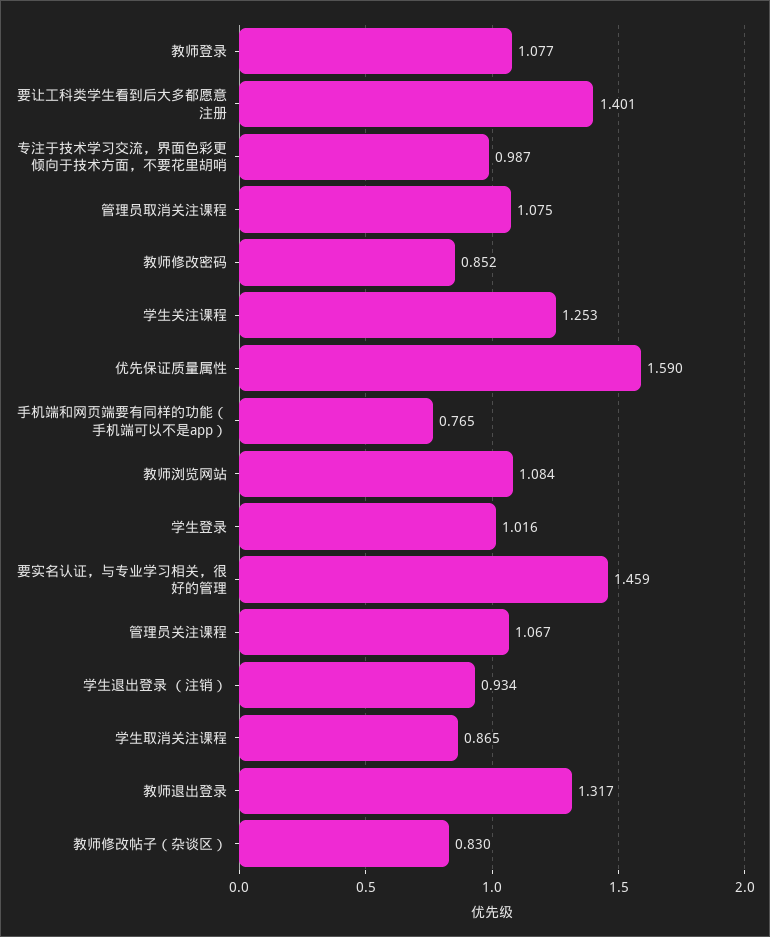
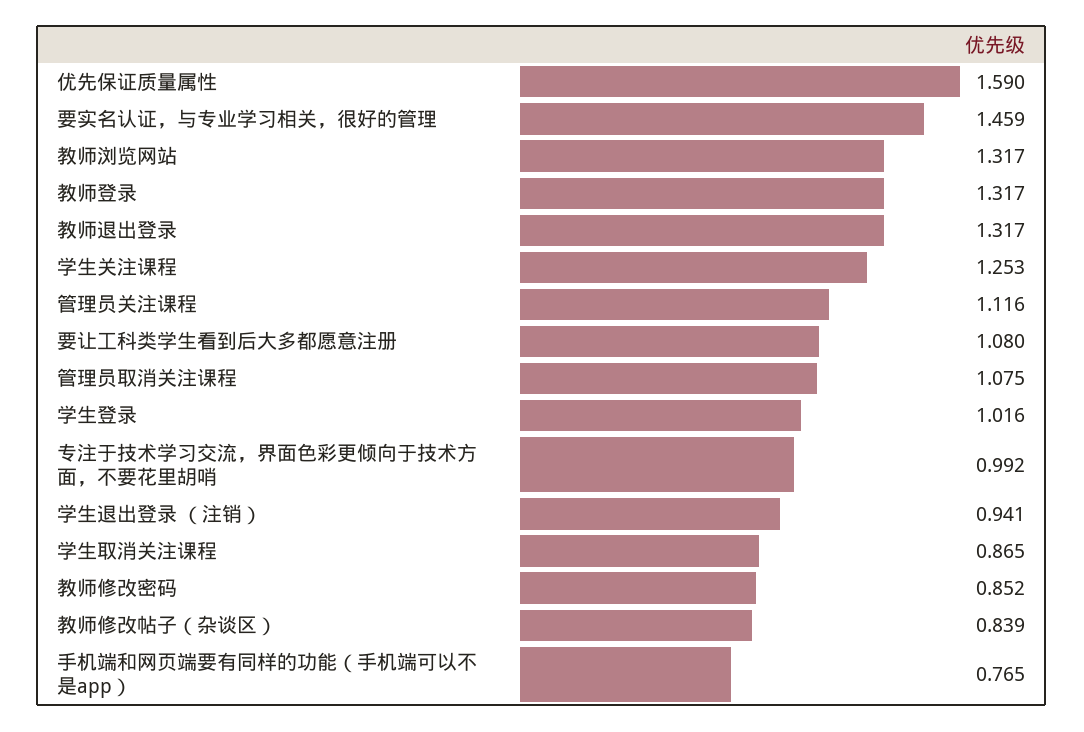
  {
-   "教师登录": 1.077,
+   "教师登录": 1.317,
-   "要让工科类学生看到后大多都愿意注册": 1.401,
+   "要让工科类学生看到后大多都愿意注册": 1.08,
-   "专注于技术学习交流，界面色彩更倾向于技术方面，不要花里胡哨": 0.987,
+   "专注于技术学习交流，界面色彩更倾向于技术方面，不要花里胡哨": 0.992,
    "管理员取消关注课程": 1.075,
    "教师修改密码": 0.852,
    "学生关注课程": 1.253,
    "优先保证质量属性": 1.59,
    "手机端和网页端要有同样的功能（手机端可以不是app）": 0.765,
-   "教师浏览网站": 1.084,
+   "教师浏览网站": 1.317,
    "学生登录": 1.016,
    "要实名认证，与专业学习相关，很好的管理": 1.459,
-   "管理员关注课程": 1.067,
+   "管理员关注课程": 1.116,
-   "学生退出登录 （注销）": 0.934,
+   "学生退出登录 （注销）": 0.941,
    "学生取消关注课程": 0.865,
    "教师退出登录": 1.317,
-   "教师修改帖子（杂谈区）": 0.83
+   "教师修改帖子（杂谈区）": 0.839
  }

